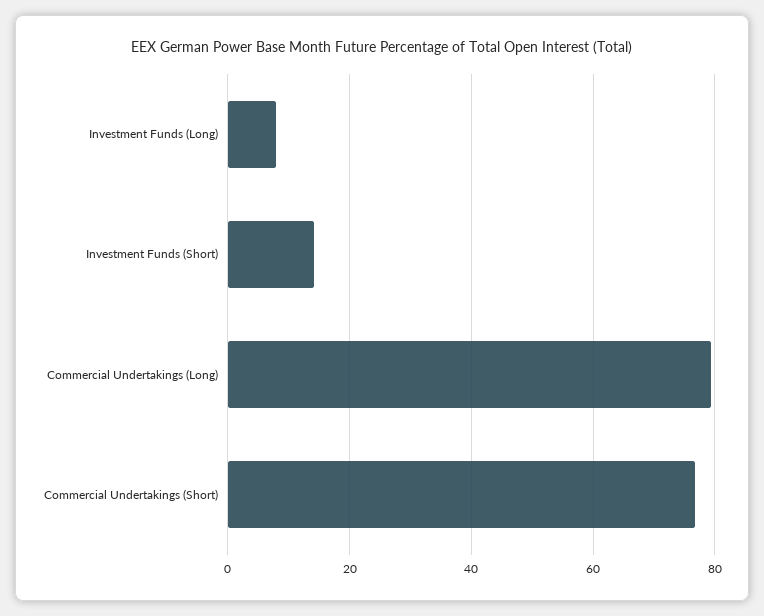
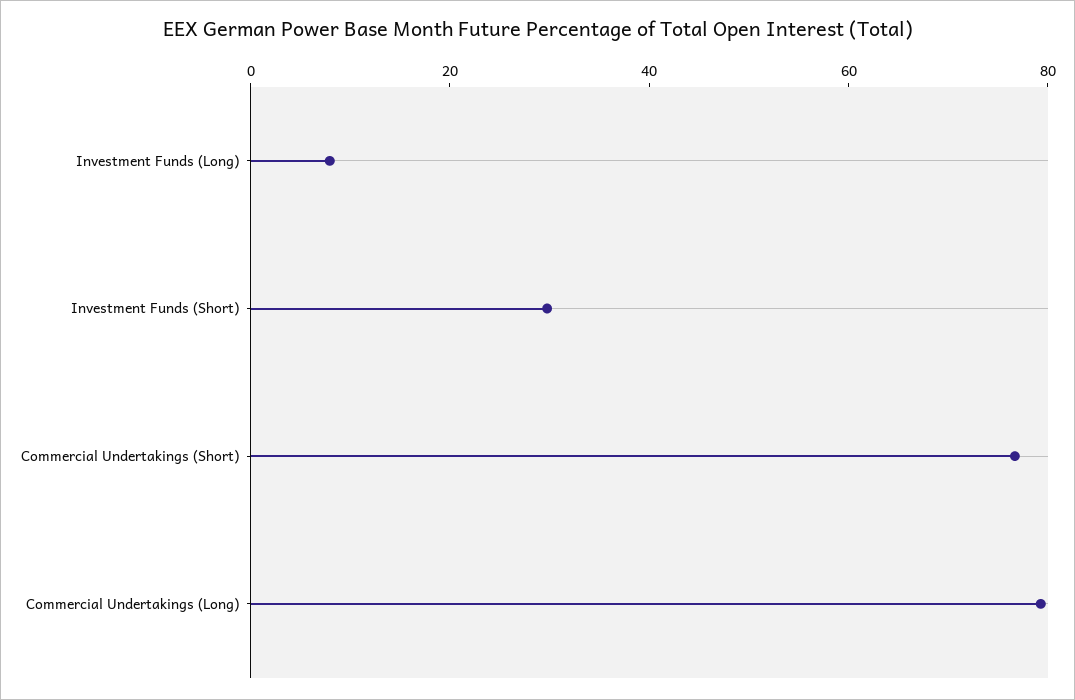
  {
    "Investment Funds (Long)": 8,
-   "Investment Funds (Short)": 14,
+   "Investment Funds (Short)": 30,
    "Commercial Undertakings (Long)": 80,
    "Commercial Undertakings (Short)": 76
  }

